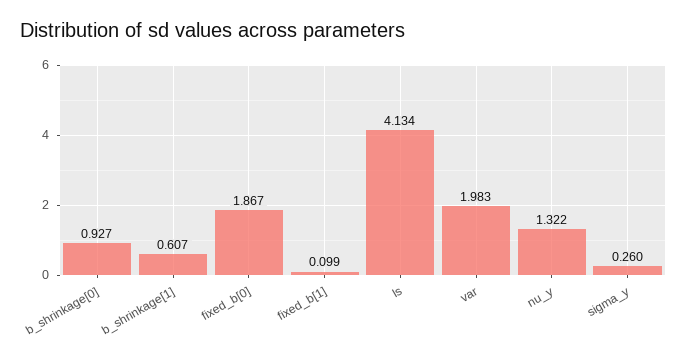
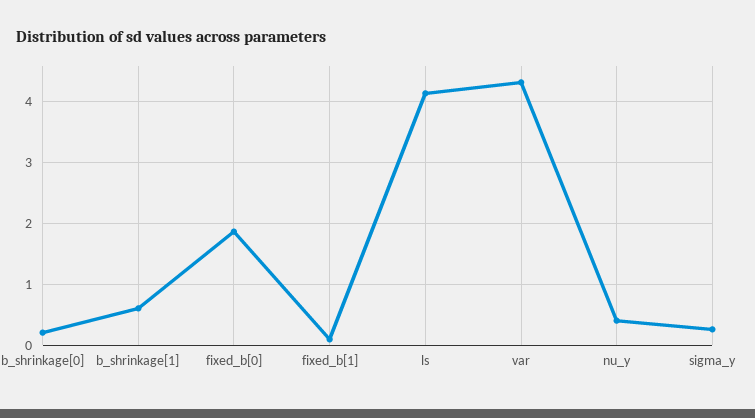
  {
-   "b_shrinkage[0]": 0.927,
+   "b_shrinkage[0]": 0.2,
    "b_shrinkage[1]": 0.607,
    "fixed_b[0]": 1.867,
    "fixed_b[1]": 0.099,
    "ls": 4.134,
-   "var": 1.983,
+   "var": 4.3,
-   "nu_y": 1.322,
+   "nu_y": 0.4,
    "sigma_y": 0.26
  }

